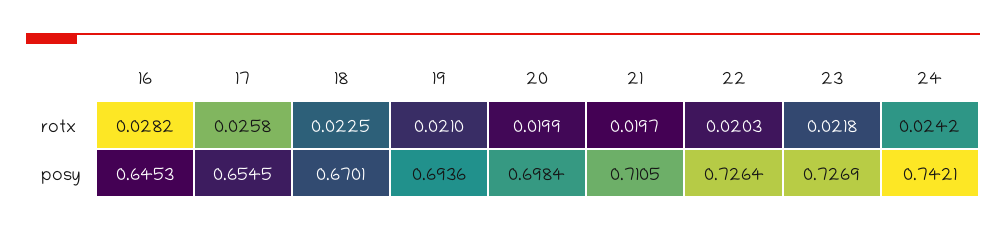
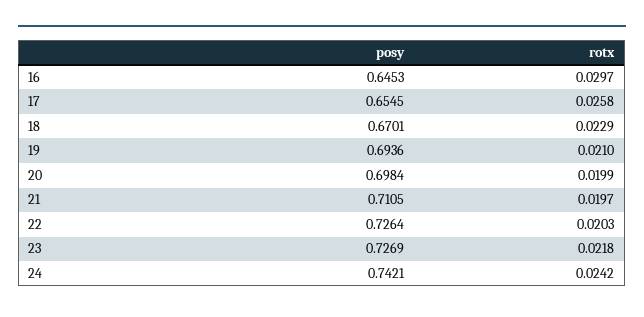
  {
    "16": {
-     "rotx": 0.0282,
+     "rotx": 0.0297,
      "posy": 0.6453
    },
    "17": {
      "rotx": 0.0258,
      "posy": 0.6545
    },
    "18": {
-     "rotx": 0.0225,
+     "rotx": 0.0229,
      "posy": 0.6701
    },
    "19": {
      "rotx": 0.021,
      "posy": 0.6936
    },
    "20": {
      "rotx": 0.0199,
      "posy": 0.6984
    },
    "21": {
      "rotx": 0.0197,
      "posy": 0.7105
    },
    "22": {
      "rotx": 0.0203,
      "posy": 0.7264
    },
    "23": {
      "rotx": 0.0218,
      "posy": 0.7269
    },
    "24": {
      "rotx": 0.0242,
      "posy": 0.7421
    }
  }

